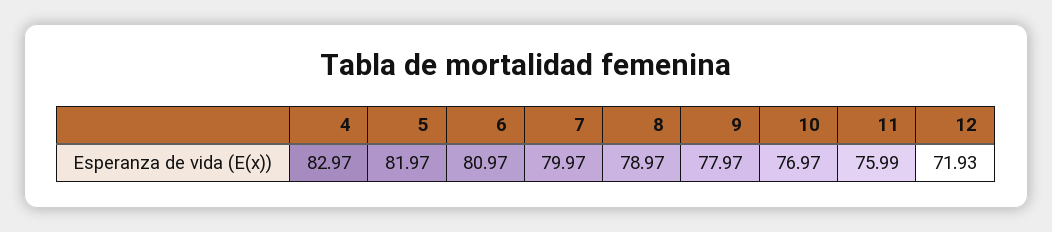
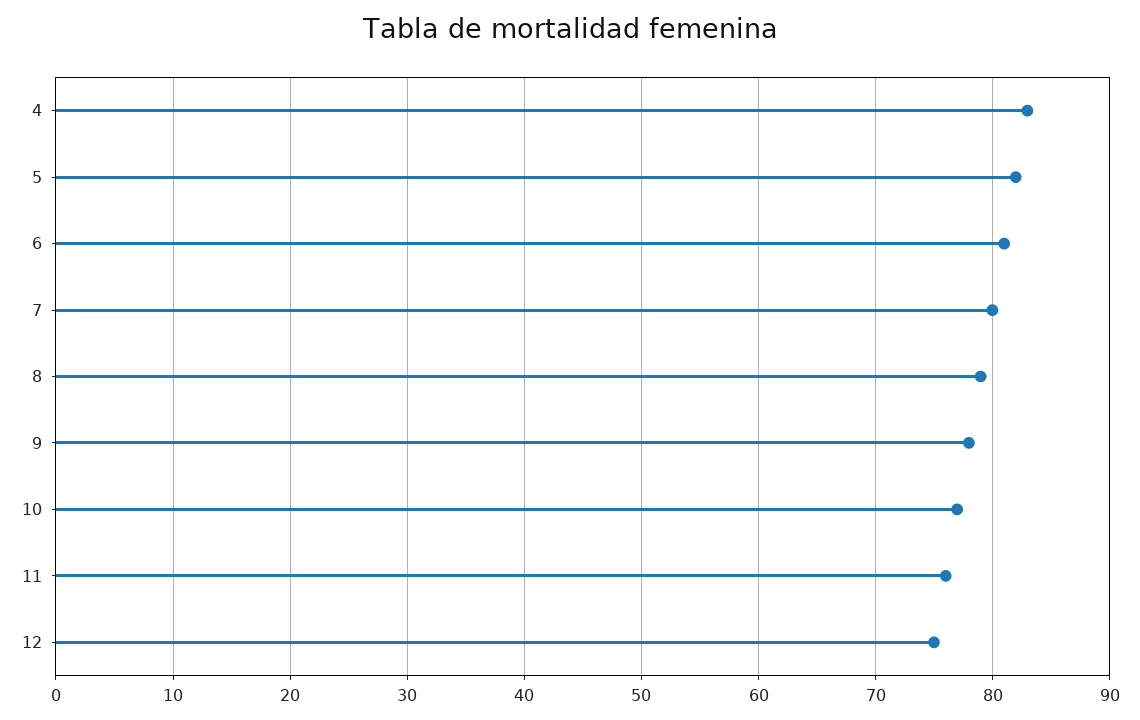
  {
    "4": 82.97,
    "5": 81.97,
    "6": 80.97,
    "7": 79.97,
    "8": 78.97,
    "9": 77.97,
    "10": 76.97,
    "11": 75.99,
-   "12": 71.93
+   "12": 75
  }

